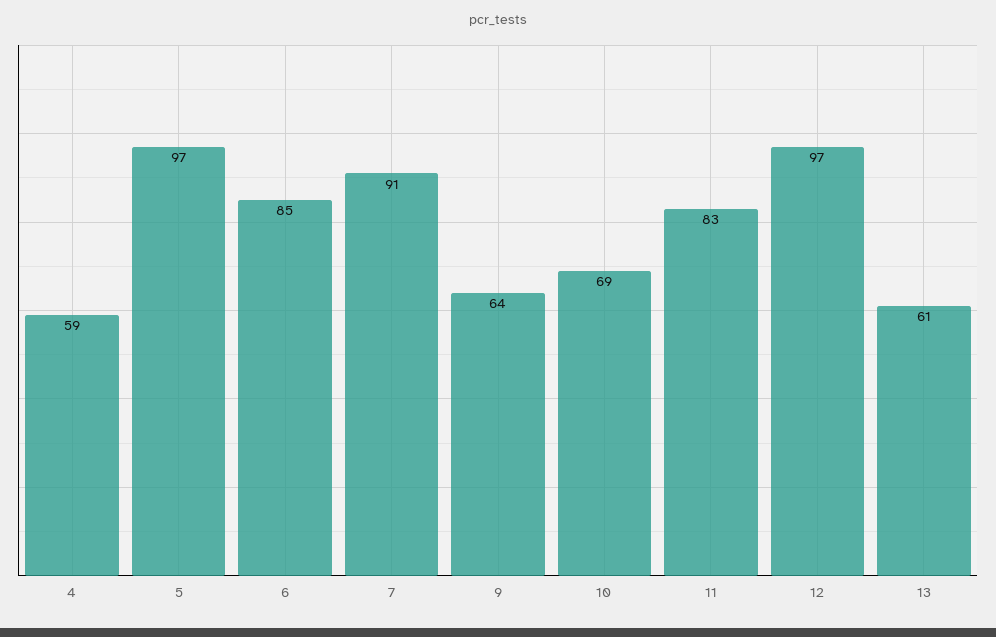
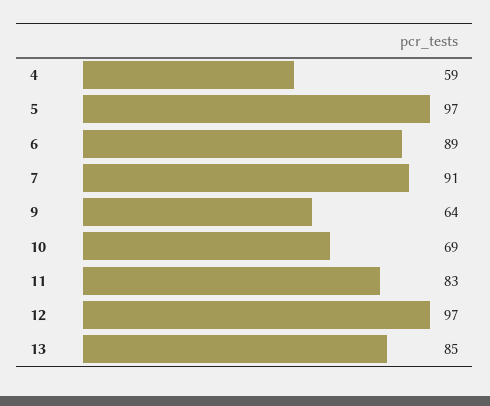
  {
    "4": 59,
    "5": 97,
-   "6": 85,
+   "6": 89,
    "7": 91,
    "9": 64,
    "10": 69,
    "11": 83,
    "12": 97,
-   "13": 61
+   "13": 85
  }

